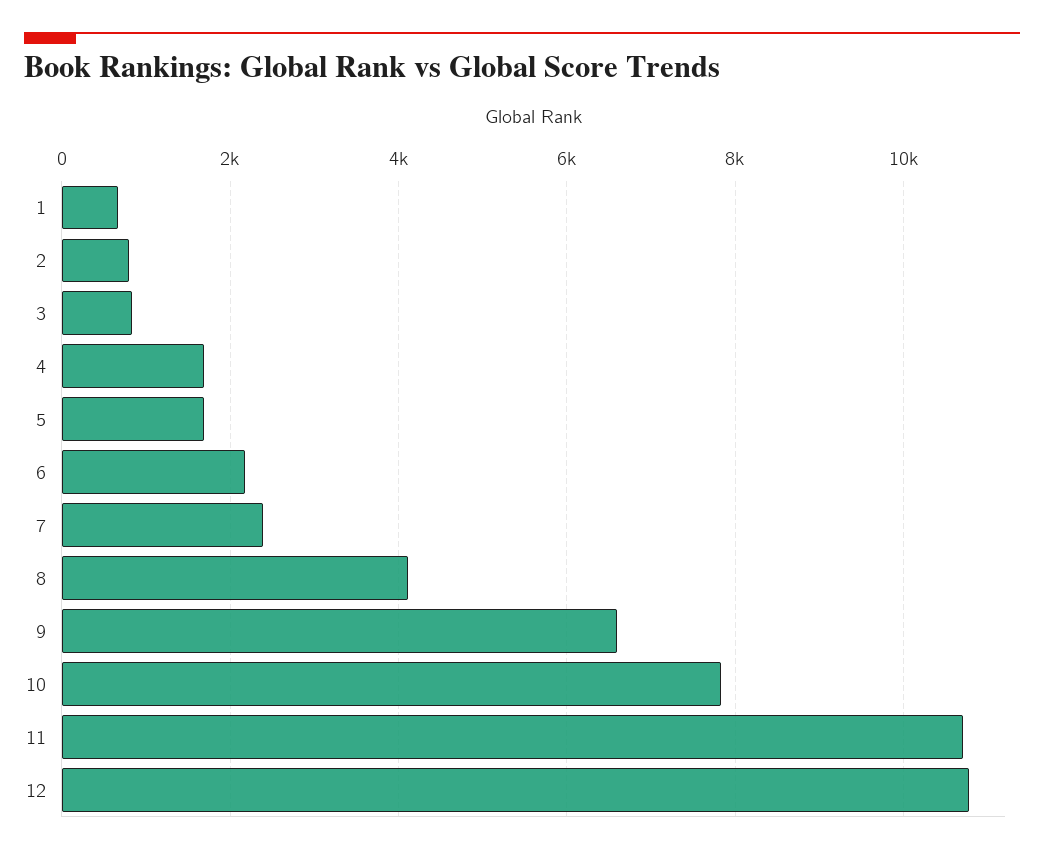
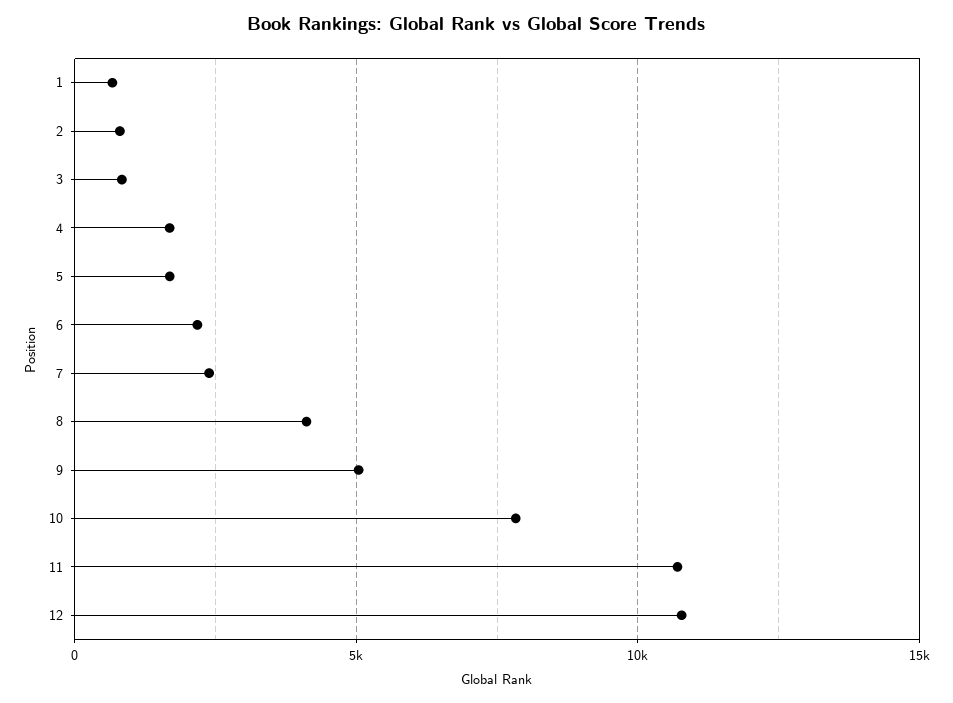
  {
    "1": 600,
    "2": 800,
    "3": 800,
    "4": 1600,
    "5": 1600,
    "6": 2200,
    "7": 2400,
    "8": 4200,
-   "9": 6600,
+   "9": 5000,
    "10": 7800,
    "11": 10800,
    "12": 10800
  }

